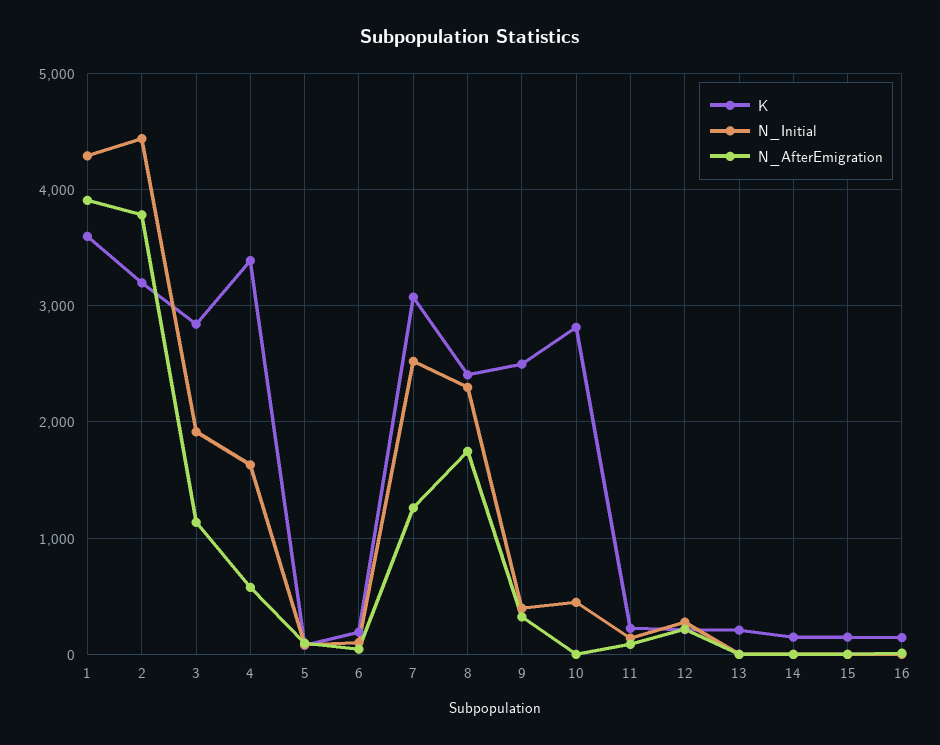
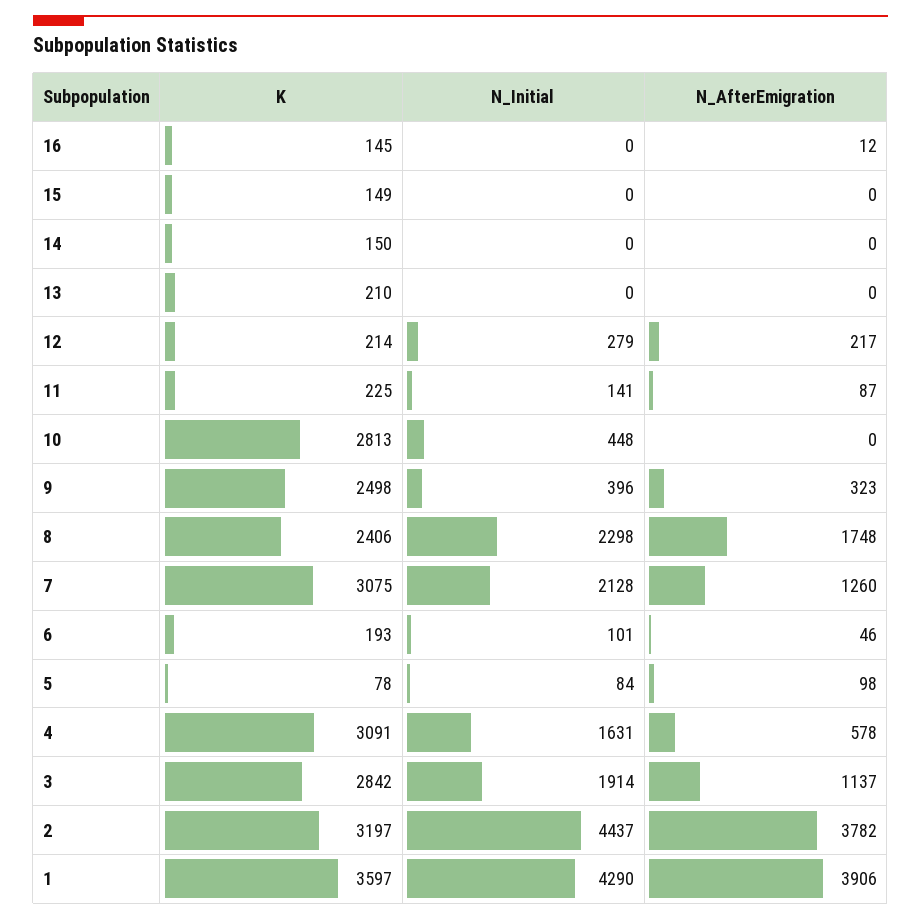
  {
    "K": {
      "1": 3597,
      "2": 3197,
      "3": 2842,
-     "4": 3400,
+     "4": 3091,
      "5": 78,
      "6": 193,
      "7": 3075,
      "8": 2406,
      "9": 2498,
      "10": 2813,
      "11": 225,
      "12": 214,
      "13": 210,
      "14": 150,
      "15": 149,
      "16": 145
    },
    "N_Initial": {
      "1": 4290,
      "2": 4437,
      "3": 1914,
      "4": 1631,
      "5": 84,
      "6": 101,
-     "7": 2500,
+     "7": 2128,
      "8": 2298,
      "9": 396,
      "10": 448,
      "11": 141,
      "12": 279,
      "13": 0,
      "14": 0,
      "15": 0,
      "16": 0
    },
    "N_AfterEmigration": {
      "1": 3906,
      "2": 3782,
      "3": 1137,
      "4": 578,
      "5": 98,
      "6": 46,
      "7": 1260,
      "8": 1748,
      "9": 323,
      "10": 0,
      "11": 87,
      "12": 217,
      "13": 0,
      "14": 0,
      "15": 0,
      "16": 12
    }
  }

